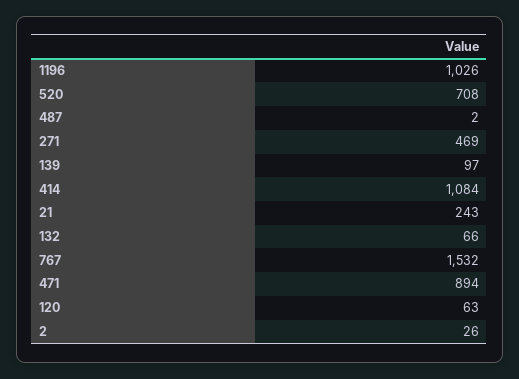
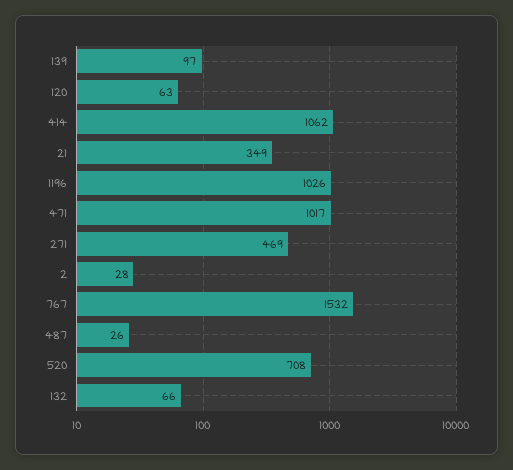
  {
    "1196": 1026,
    "520": 708,
-   "487": 2,
+   "487": 26,
    "271": 469,
    "139": 97,
-   "414": 1084,
+   "414": 1062,
-   "21": 243,
+   "21": 349,
    "132": 66,
    "767": 1532,
-   "471": 894,
+   "471": 1017,
    "120": 63,
-   "2": 26
+   "2": 28
  }

